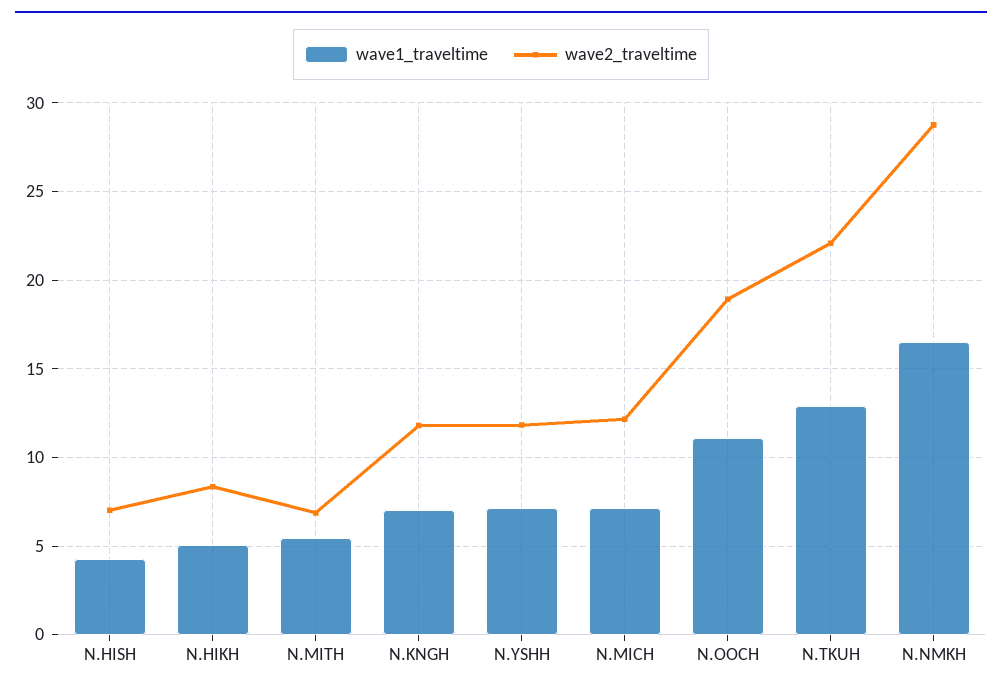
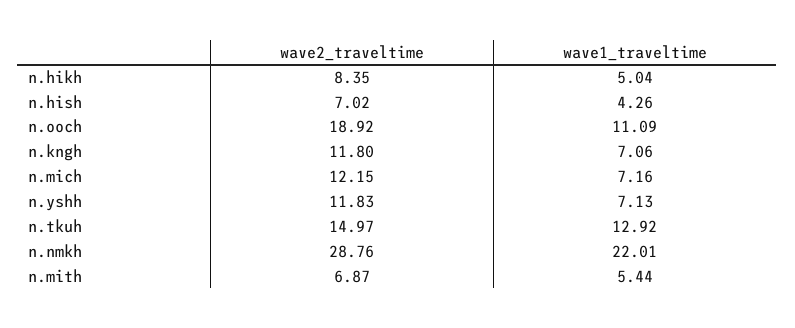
  {
    "wave1_traveltime": {
      "N.HISH": 4.26,
      "N.HIKH": 5.04,
      "N.MITH": 5.44,
      "N.KNGH": 7.06,
      "N.YSHH": 7.13,
      "N.MICH": 7.16,
      "N.OOCH": 11.09,
      "N.TKUH": 12.92,
-     "N.NMKH": 16.5
+     "N.NMKH": 22.01
    },
    "wave2_traveltime": {
      "N.HISH": 7.02,
      "N.HIKH": 8.35,
      "N.MITH": 6.87,
      "N.KNGH": 11.8,
      "N.YSHH": 11.83,
      "N.MICH": 12.15,
      "N.OOCH": 18.92,
-     "N.TKUH": 22,
+     "N.TKUH": 14.97,
      "N.NMKH": 28.76
    }
  }

